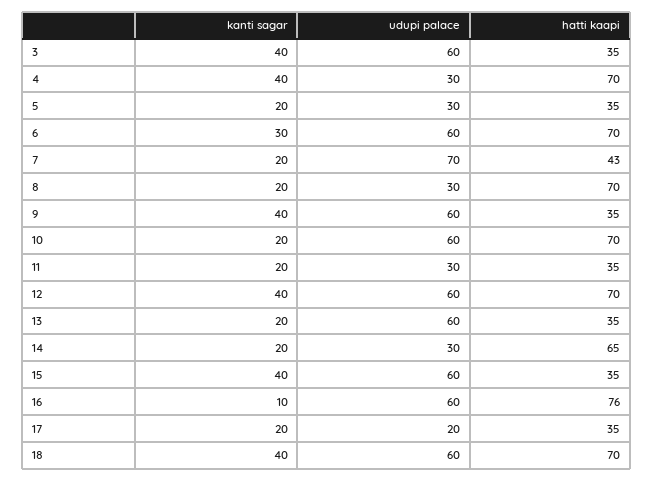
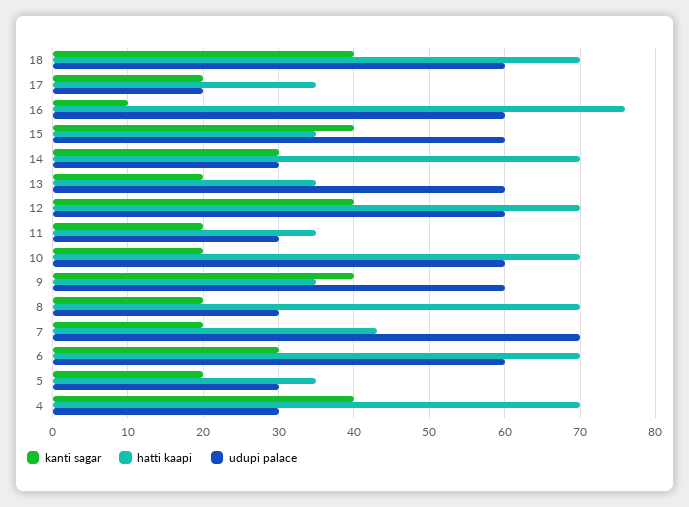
  {
    "kanti sagar": {
-     "3": 40,
      "4": 40,
      "5": 20,
      "6": 30,
      "7": 20,
      "8": 20,
      "9": 40,
      "10": 20,
      "11": 20,
      "12": 40,
      "13": 20,
-     "14": 20,
+     "14": 30,
      "15": 40,
      "16": 10,
      "17": 20,
      "18": 40
    },
    "udupi palace": {
-     "3": 60,
      "4": 30,
      "5": 30,
      "6": 60,
      "7": 70,
      "8": 30,
      "9": 60,
      "10": 60,
      "11": 30,
      "12": 60,
      "13": 60,
      "14": 30,
      "15": 60,
      "16": 60,
      "17": 20,
      "18": 60
    },
    "hatti kaapi": {
-     "3": 35,
      "4": 70,
      "5": 35,
      "6": 70,
      "7": 43,
      "8": 70,
      "9": 35,
      "10": 70,
      "11": 35,
      "12": 70,
      "13": 35,
-     "14": 65,
+     "14": 70,
      "15": 35,
      "16": 76,
      "17": 35,
      "18": 70
    }
  }

